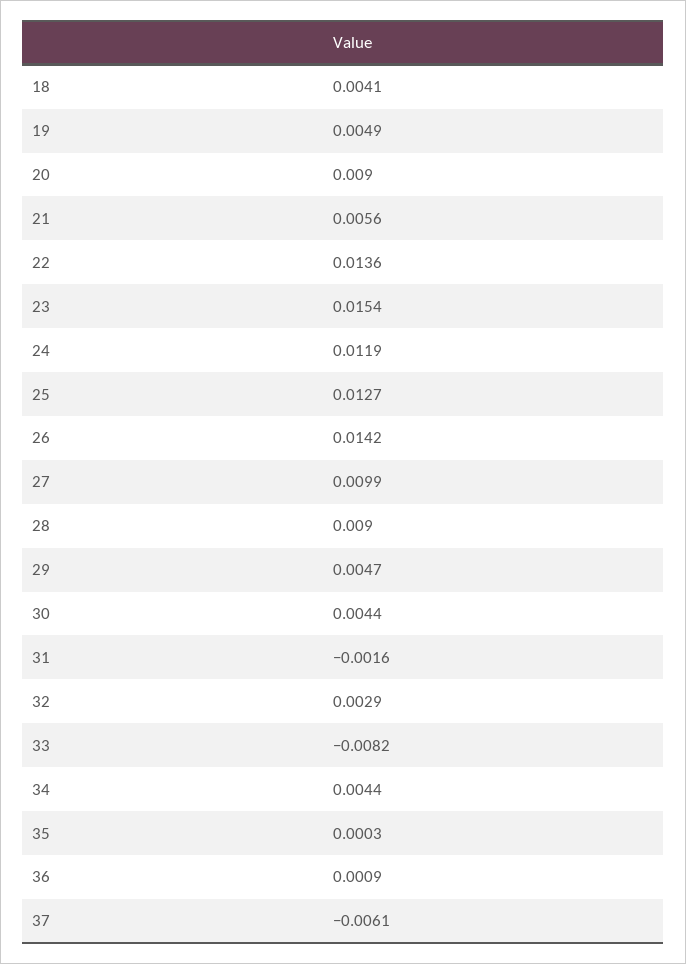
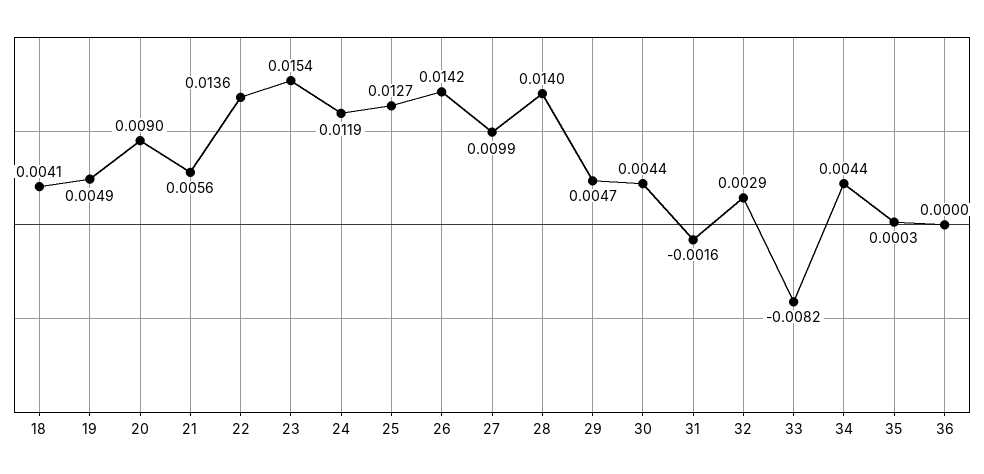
  {
    "18": 0.0041,
    "19": 0.0049,
    "20": 0.009,
    "21": 0.0056,
    "22": 0.0136,
    "23": 0.0154,
    "24": 0.0119,
    "25": 0.0127,
    "26": 0.0142,
    "27": 0.0099,
-   "28": 0.009,
+   "28": 0.014,
    "29": 0.0047,
    "30": 0.0044,
    "31": -0.0016,
    "32": 0.0029,
    "33": -0.0082,
    "34": 0.0044,
    "35": 0.0003,
-   "36": 0.0009,
+   "36": 0
-   "37": -0.0061
  }

